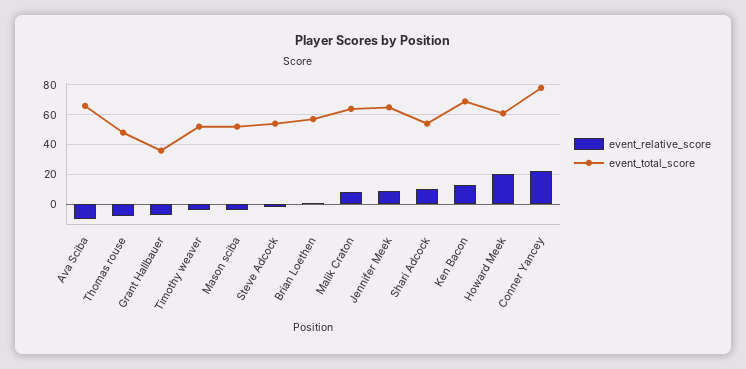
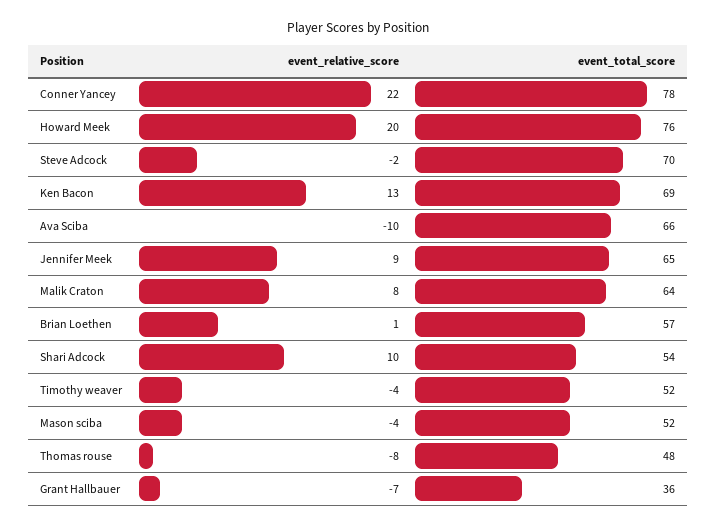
  {
    "event_relative_score": {
      "Ava Sciba": -10,
      "Thomas rouse": -8,
      "Grant Hallbauer": -7,
      "Timothy weaver": -4,
      "Mason sciba": -4,
      "Steve Adcock": -2,
      "Brian Loethen": 1,
      "Malik Craton": 8,
      "Jennifer Meek": 9,
      "Shari Adcock": 10,
      "Ken Bacon": 13,
      "Howard Meek": 20,
      "Conner Yancey": 22
    },
    "event_total_score": {
      "Ava Sciba": 66,
      "Thomas rouse": 48,
      "Grant Hallbauer": 36,
      "Timothy weaver": 52,
      "Mason sciba": 52,
-     "Steve Adcock": 55,
+     "Steve Adcock": 70,
      "Brian Loethen": 57,
      "Malik Craton": 64,
      "Jennifer Meek": 65,
      "Shari Adcock": 54,
      "Ken Bacon": 69,
-     "Howard Meek": 60,
+     "Howard Meek": 76,
      "Conner Yancey": 78
    }
  }

